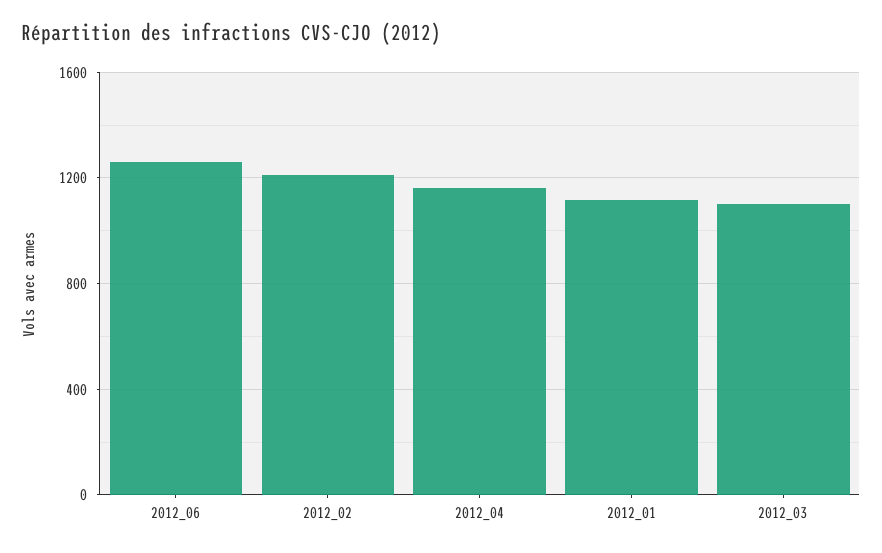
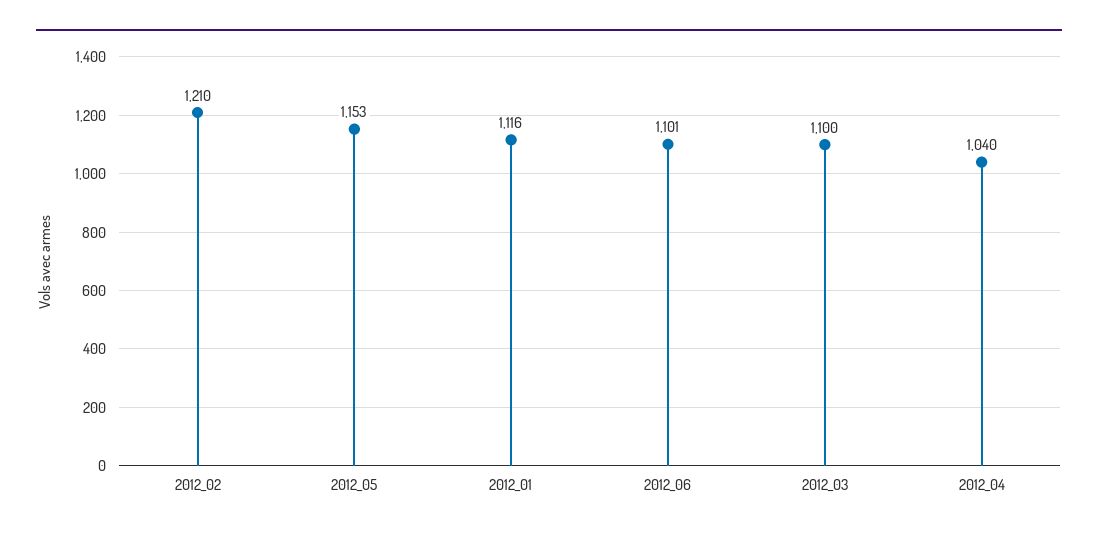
  {
-   "2012_06": 1250,
+   "2012_06": 1101,
    "2012_02": 1210,
-   "2012_04": 1150,
+   "2012_04": 1040,
    "2012_01": 1116,
-   "2012_03": 1100
+   "2012_03": 1100,
+   "2012_05": 1153
  }

